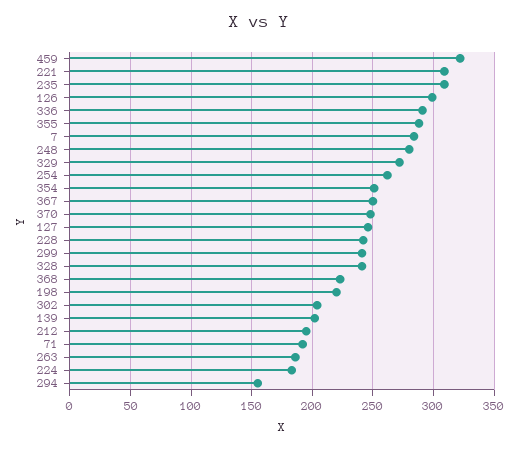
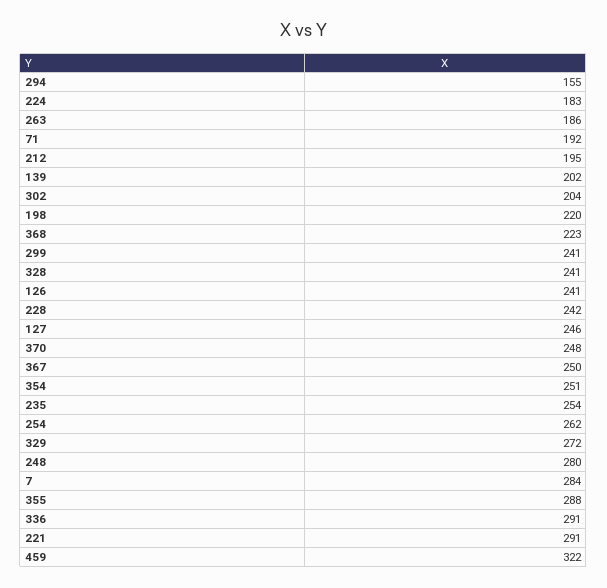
  {
    "459": 322,
-   "221": 310,
+   "221": 291,
-   "235": 310,
+   "235": 254,
-   "126": 300,
+   "126": 241,
    "336": 291,
    "355": 288,
    "7": 284,
    "248": 280,
    "329": 272,
    "254": 262,
    "354": 251,
    "367": 250,
    "370": 248,
    "127": 246,
    "228": 242,
    "299": 241,
    "328": 241,
    "368": 223,
    "198": 220,
    "302": 204,
    "139": 202,
    "212": 195,
    "71": 192,
    "263": 186,
    "224": 183,
    "294": 155
  }

